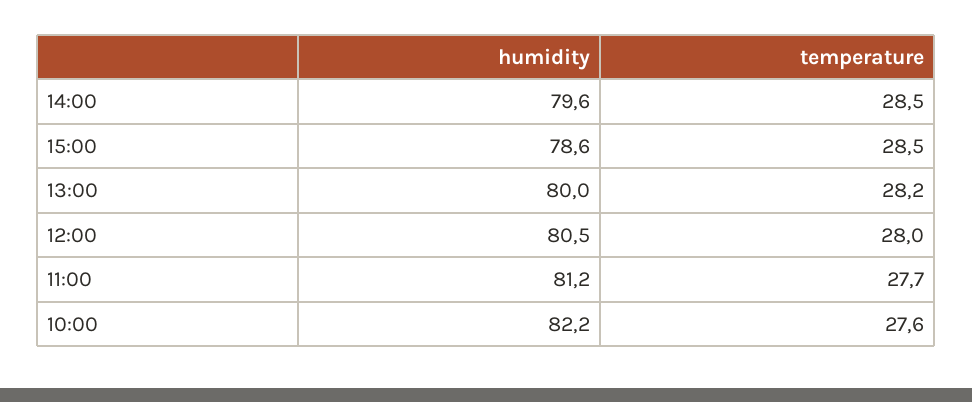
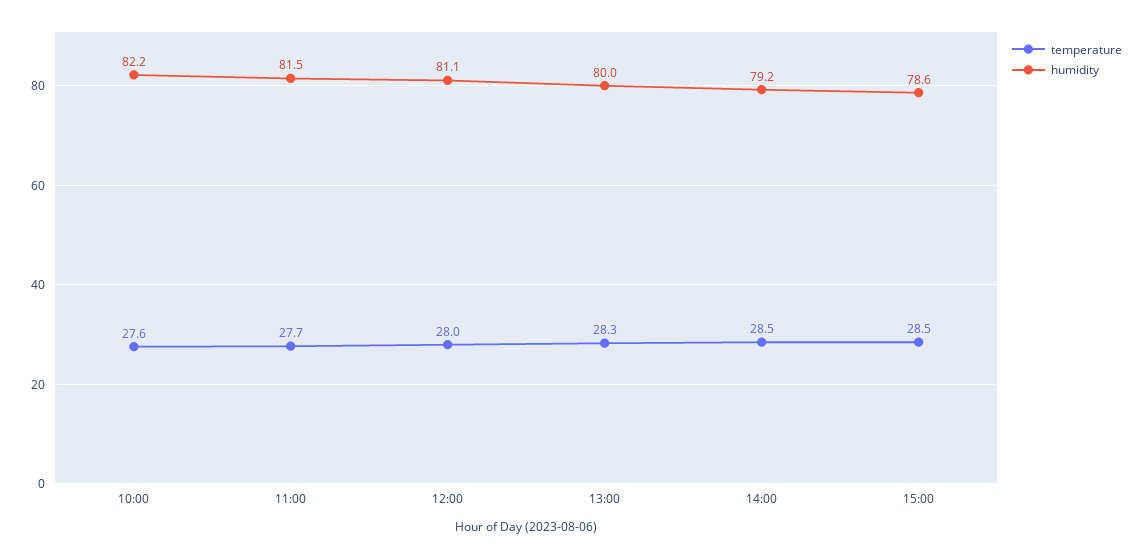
  {
    "humidity": {
-     "14:00": 79.6,
+     "14:00": 79.2,
      "15:00": 78.6,
      "13:00": 80,
-     "12:00": 80.5,
+     "12:00": 81.1,
-     "11:00": 81.2,
+     "11:00": 81.5,
      "10:00": 82.2
    },
    "temperature": {
      "14:00": 28.5,
      "15:00": 28.5,
-     "13:00": 28.2,
+     "13:00": 28.3,
      "12:00": 28,
      "11:00": 27.7,
      "10:00": 27.6
    }
  }

